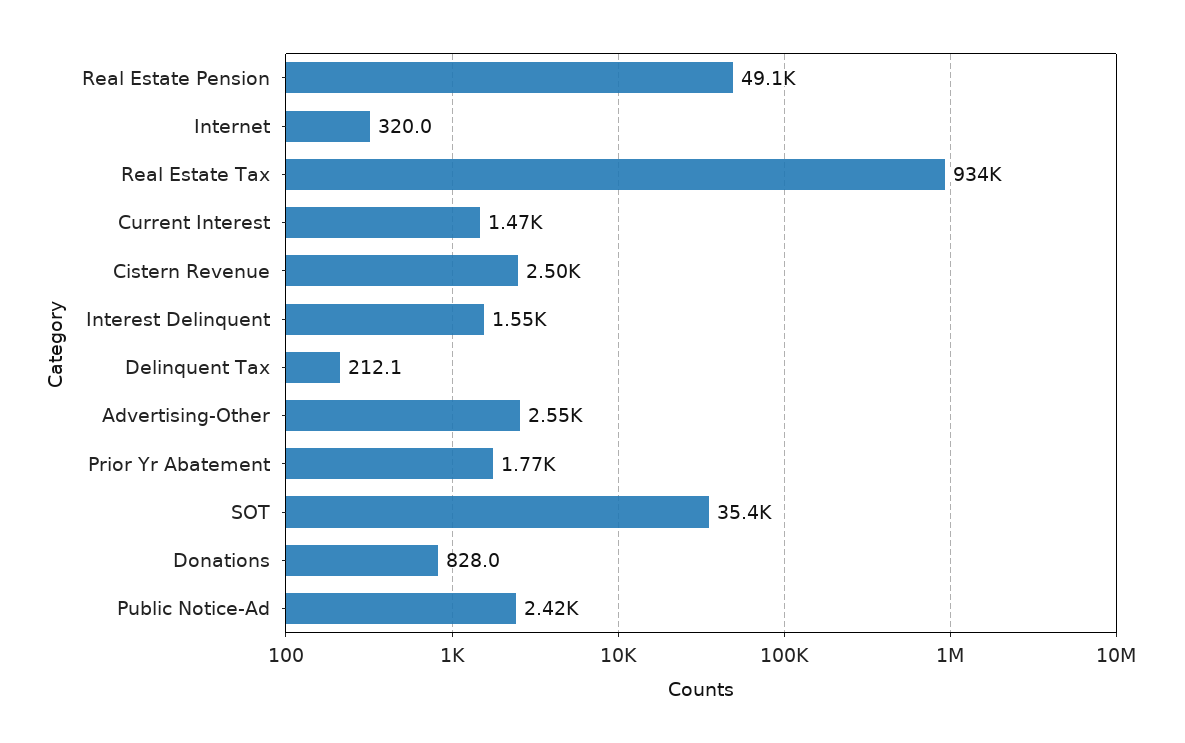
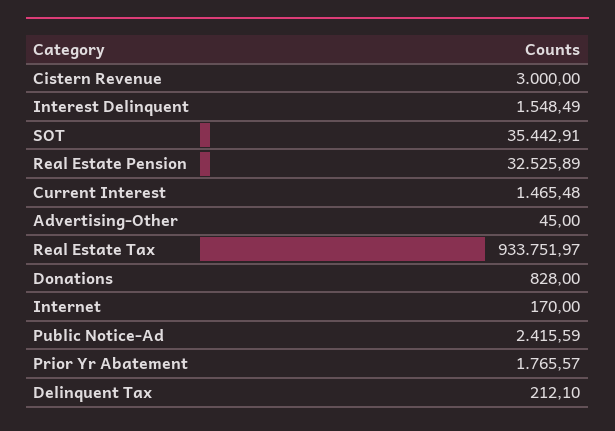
  {
-   "Real Estate Pension": 49100,
+   "Real Estate Pension": 32525.89,
-   "Internet": 320,
+   "Internet": 170,
    "Real Estate Tax": 933751.97,
    "Current Interest": 1465.48,
-   "Cistern Revenue": 2500,
+   "Cistern Revenue": 3000,
    "Interest Delinquent": 1548.49,
    "Delinquent Tax": 212.1,
-   "Advertising-Other": 2550,
+   "Advertising-Other": 45,
    "Prior Yr Abatement": 1765.57,
    "SOT": 35442.91,
    "Donations": 828,
    "Public Notice-Ad": 2415.59
  }

